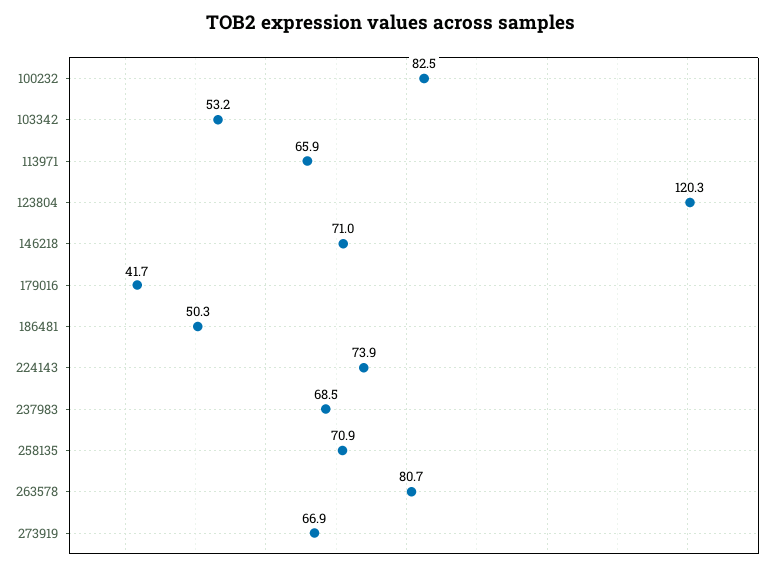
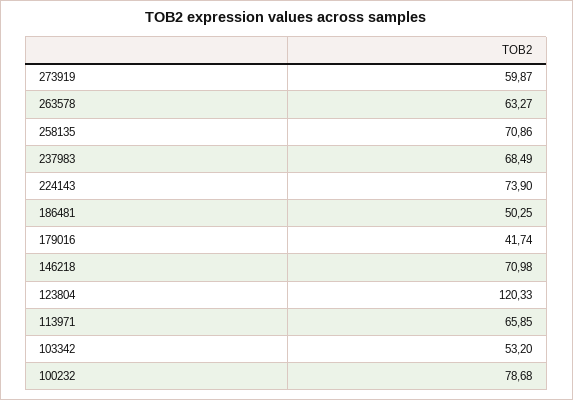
  {
-   "100232": 82.5,
+   "100232": 78.68,
    "103342": 53.2,
    "113971": 65.85,
    "123804": 120.33,
    "146218": 70.98,
    "179016": 41.74,
    "186481": 50.25,
    "224143": 73.9,
    "237983": 68.49,
    "258135": 70.86,
-   "263578": 80.7,
+   "263578": 63.27,
-   "273919": 66.9
+   "273919": 59.87
  }

